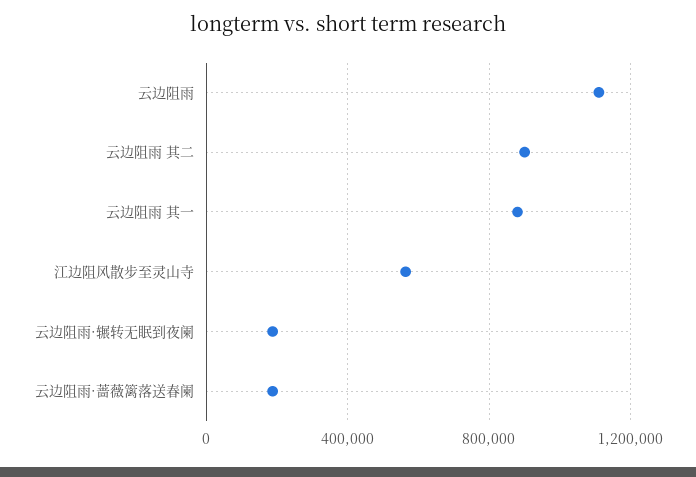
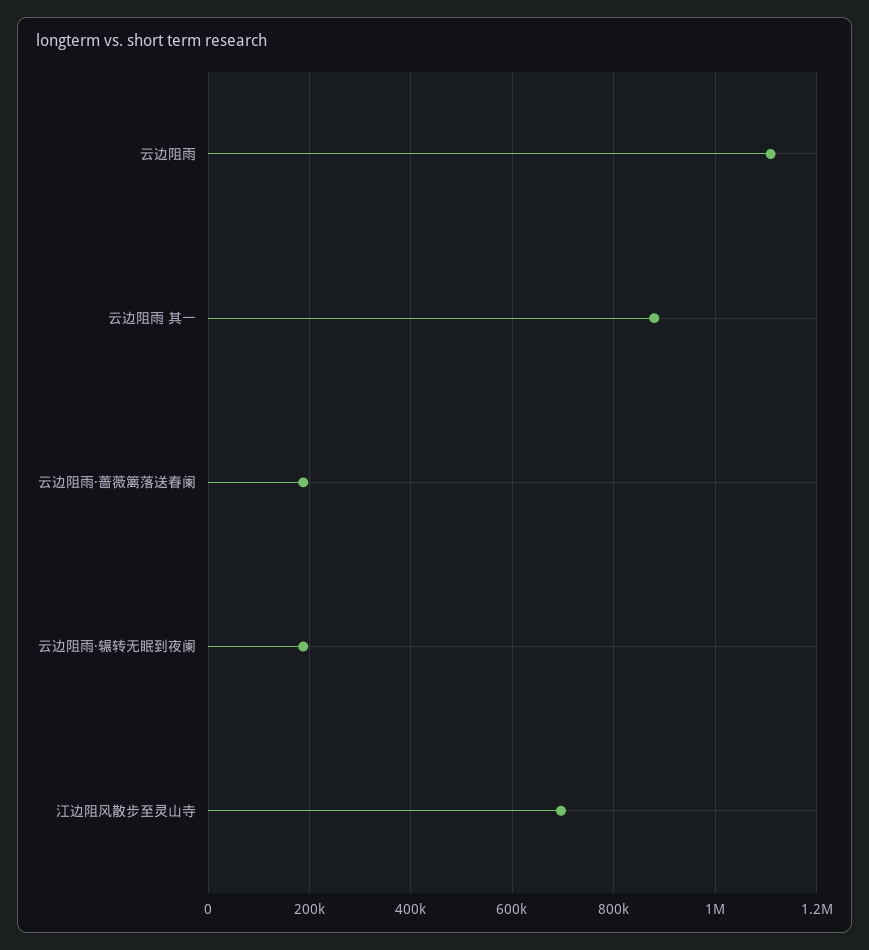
  {
    "云边阻雨": 1100000,
-   "云边阻雨 其二": 900000,
    "云边阻雨 其一": 880000,
-   "江边阻风散步至灵山寺": 550000,
+   "江边阻风散步至灵山寺": 700000,
    "云边阻雨·辗转无眠到夜阑": 180000,
    "云边阻雨·蔷薇篱落送春阑": 180000
  }

